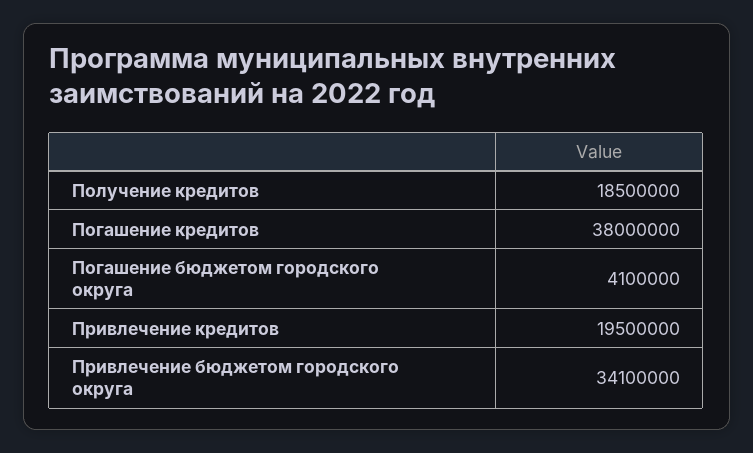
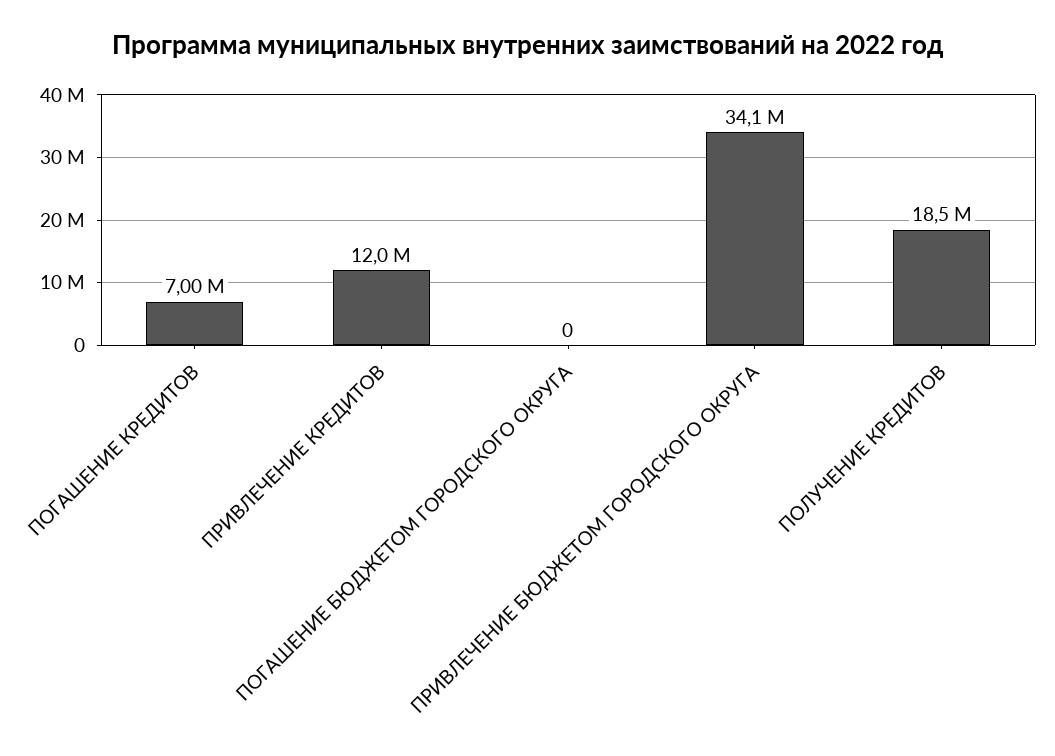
  {
    "Получение кредитов": 18500000,
-   "Погашение кредитов": 38000000,
+   "Погашение кредитов": 7000000,
-   "Погашение бюджетом городского округа": 4100000,
+   "Погашение бюджетом городского округа": 0,
-   "Привлечение кредитов": 19500000,
+   "Привлечение кредитов": 12000000,
    "Привлечение бюджетом городского округа": 34100000
  }

